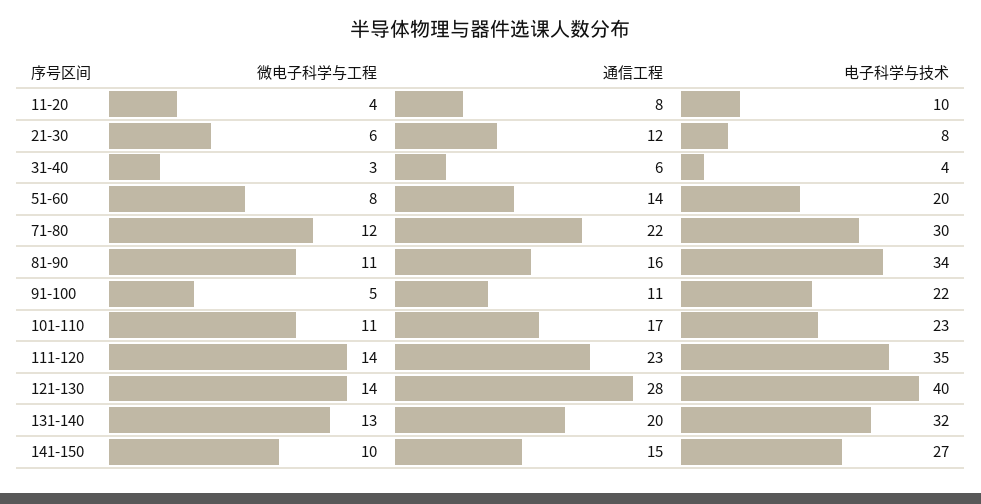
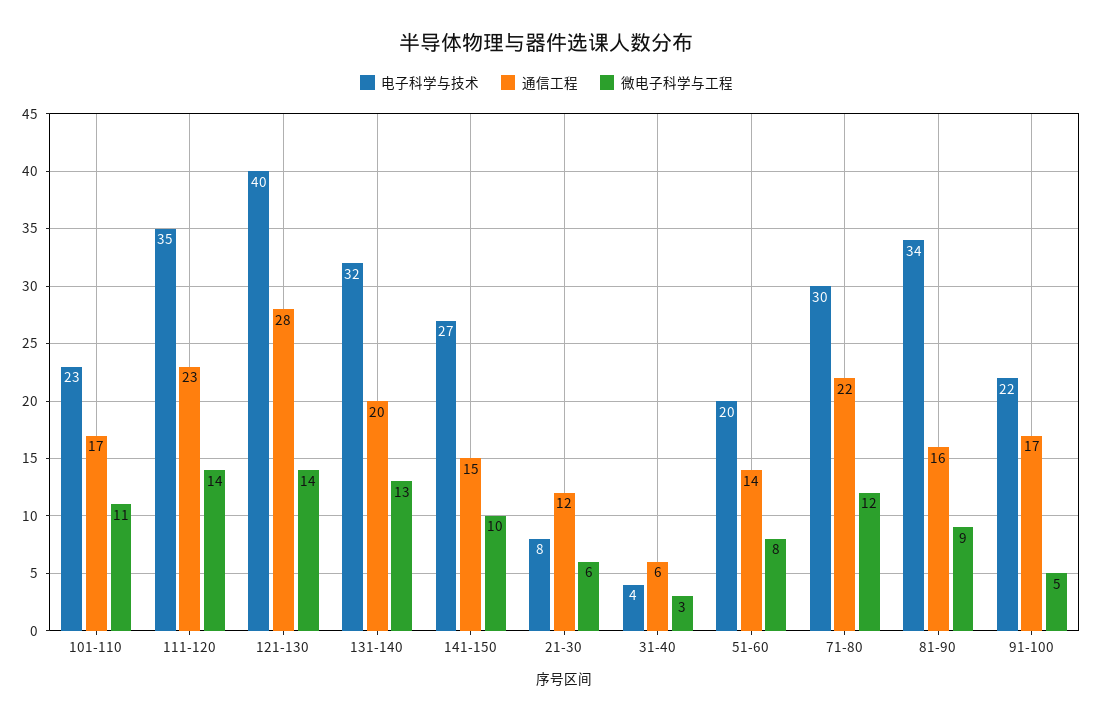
  {
    "微电子科学与工程": {
-     "11-20": 4,
      "21-30": 6,
      "31-40": 3,
      "51-60": 8,
      "71-80": 12,
-     "81-90": 11,
+     "81-90": 9,
      "91-100": 5,
      "101-110": 11,
      "111-120": 14,
      "121-130": 14,
      "131-140": 13,
      "141-150": 10
    },
    "通信工程": {
-     "11-20": 8,
      "21-30": 12,
      "31-40": 6,
      "51-60": 14,
      "71-80": 22,
      "81-90": 16,
-     "91-100": 11,
+     "91-100": 17,
      "101-110": 17,
      "111-120": 23,
      "121-130": 28,
      "131-140": 20,
      "141-150": 15
    },
    "电子科学与技术": {
-     "11-20": 10,
      "21-30": 8,
      "31-40": 4,
      "51-60": 20,
      "71-80": 30,
      "81-90": 34,
      "91-100": 22,
      "101-110": 23,
      "111-120": 35,
      "121-130": 40,
      "131-140": 32,
      "141-150": 27
    }
  }

